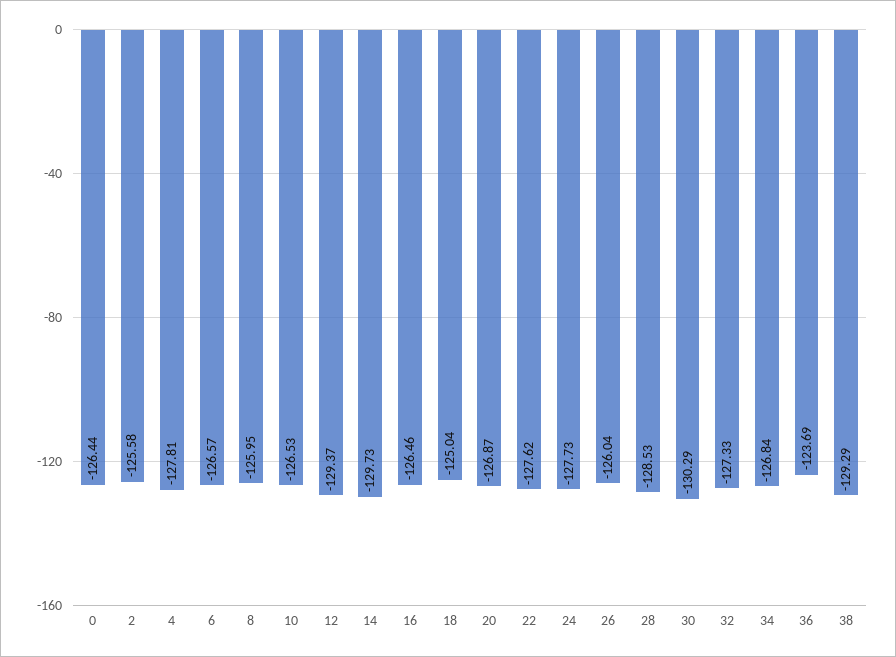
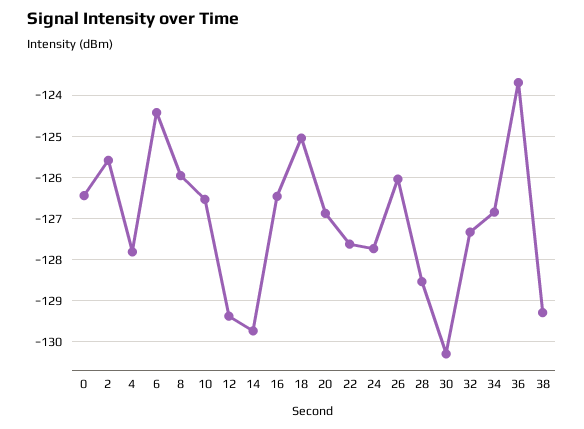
  {
    "0": -126.44,
    "2": -125.58,
    "4": -127.81,
-   "6": -126.57,
+   "6": -124.4,
    "8": -125.95,
    "10": -126.53,
    "12": -129.37,
    "14": -129.73,
    "16": -126.46,
    "18": -125.04,
    "20": -126.87,
    "22": -127.62,
    "24": -127.73,
    "26": -126.04,
    "28": -128.53,
    "30": -130.29,
    "32": -127.33,
    "34": -126.84,
    "36": -123.69,
    "38": -129.29
  }

